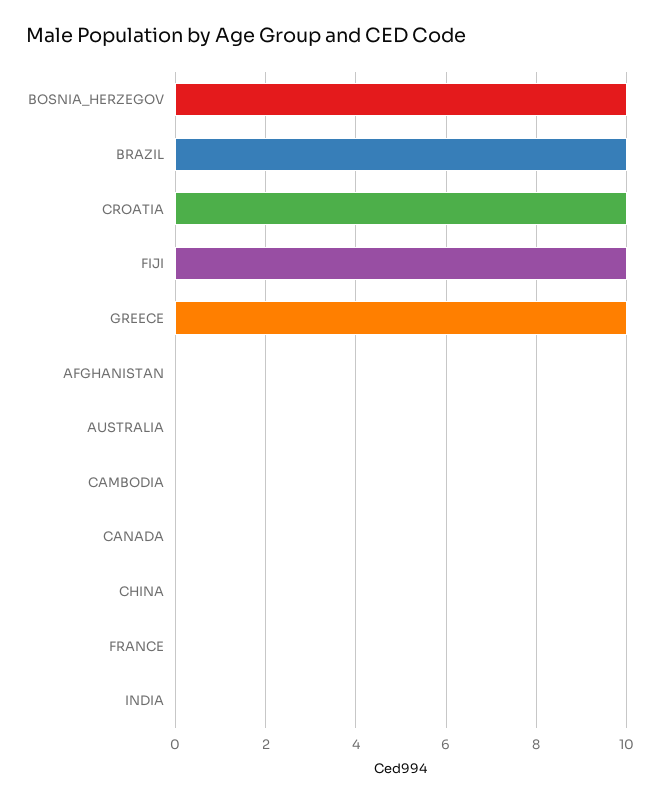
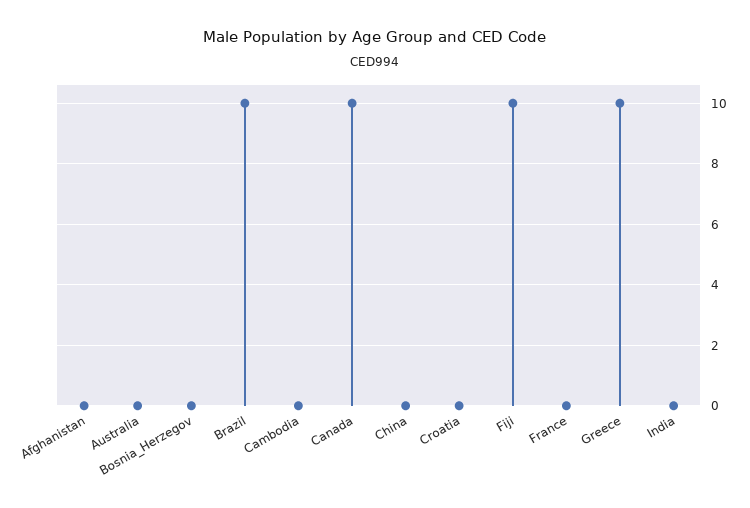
  {
-   "BOSNIA_HERZEGOV": 10,
+   "BOSNIA_HERZEGOV": 0,
    "BRAZIL": 10,
-   "CROATIA": 10,
+   "CROATIA": 0,
    "FIJI": 10,
    "GREECE": 10,
    "AFGHANISTAN": 0,
    "AUSTRALIA": 0,
    "CAMBODIA": 0,
-   "CANADA": 0,
+   "CANADA": 10,
    "CHINA": 0,
    "FRANCE": 0,
    "INDIA": 0
  }

